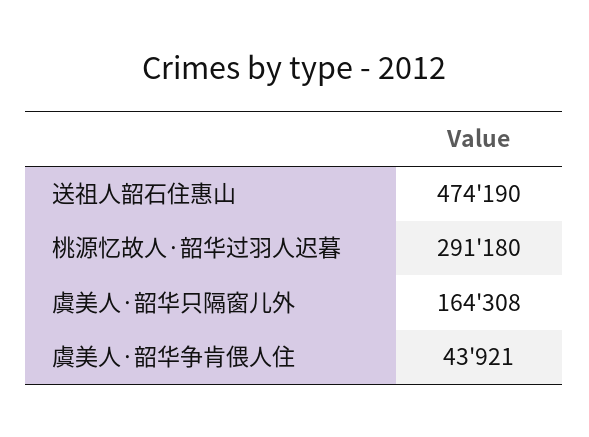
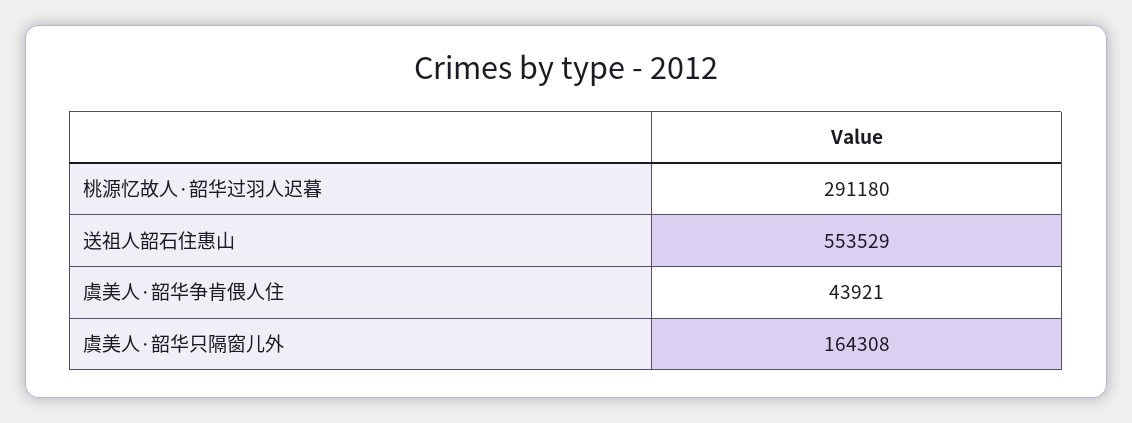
  {
-   "送祖人韶石住惠山": 474190,
+   "送祖人韶石住惠山": 553529,
    "桃源忆故人·韶华过羽人迟暮": 291180,
    "虞美人·韶华只隔窗儿外": 164308,
    "虞美人·韶华争肯偎人住": 43921
  }

